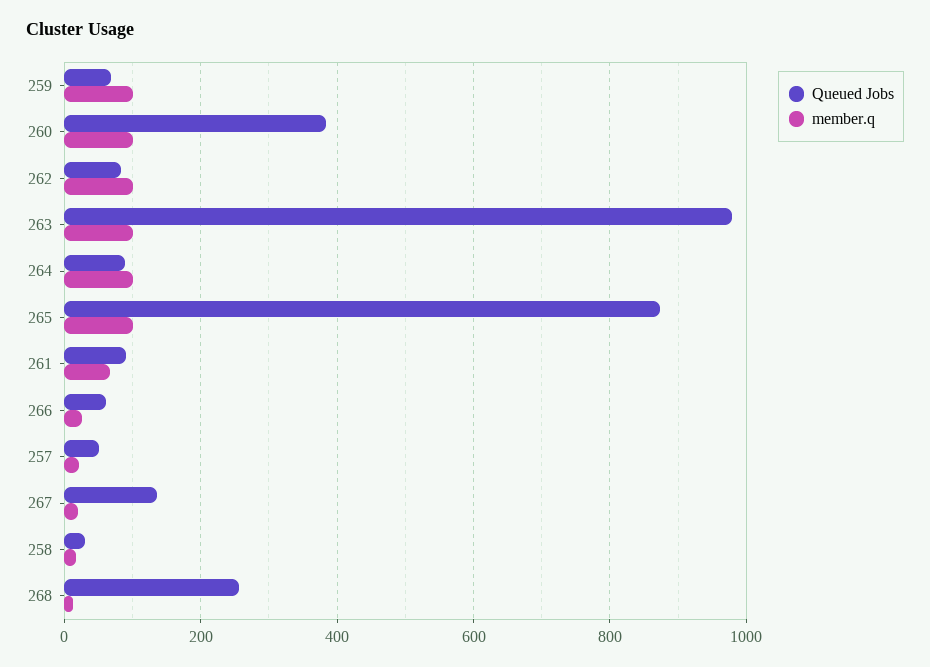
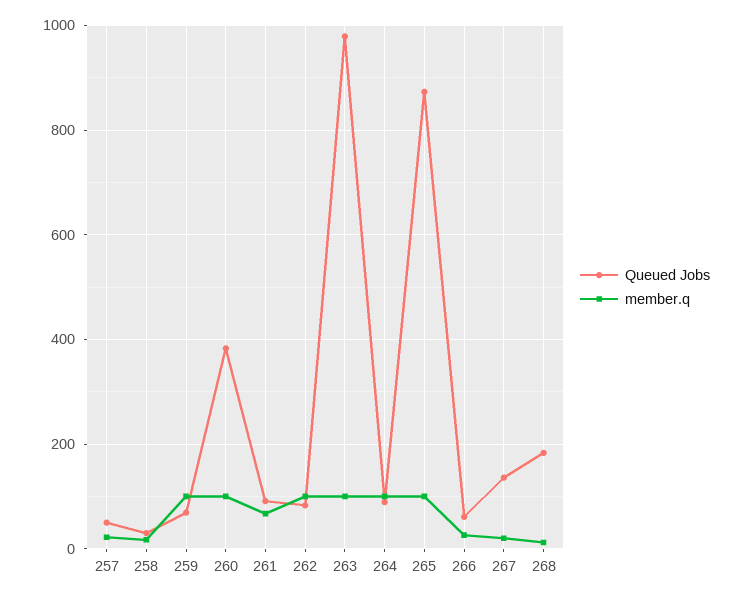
  {
    "Queued Jobs": {
      "259": 60,
      "260": 380,
      "262": 80,
      "263": 980,
      "264": 80,
      "265": 880,
      "261": 100,
      "266": 60,
      "257": 60,
      "267": 140,
      "258": 40,
-     "268": 260
+     "268": 180
    },
    "member.q": {
      "259": 100,
      "260": 100,
      "262": 100,
      "263": 100,
      "264": 100,
      "265": 100,
      "261": 60,
      "266": 20,
      "257": 20,
      "267": 20,
      "258": 20,
      "268": 20
    }
  }

